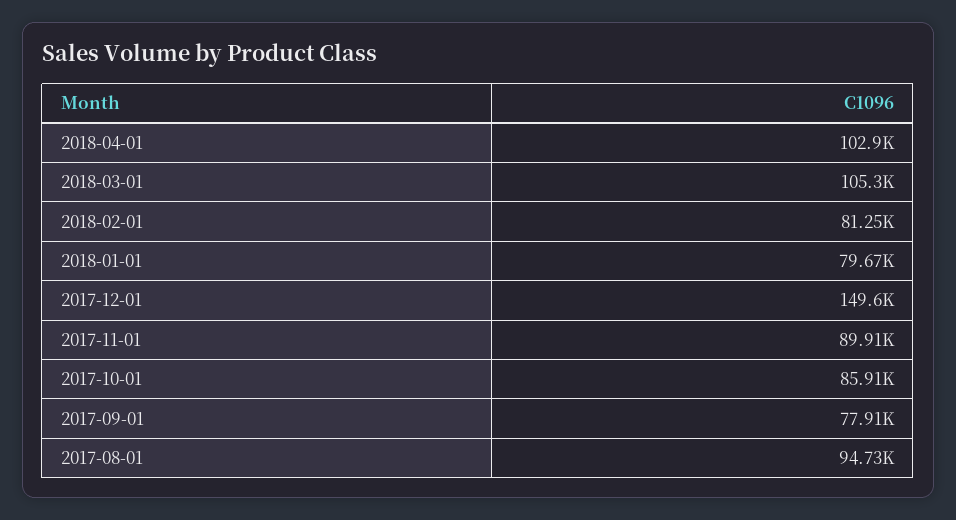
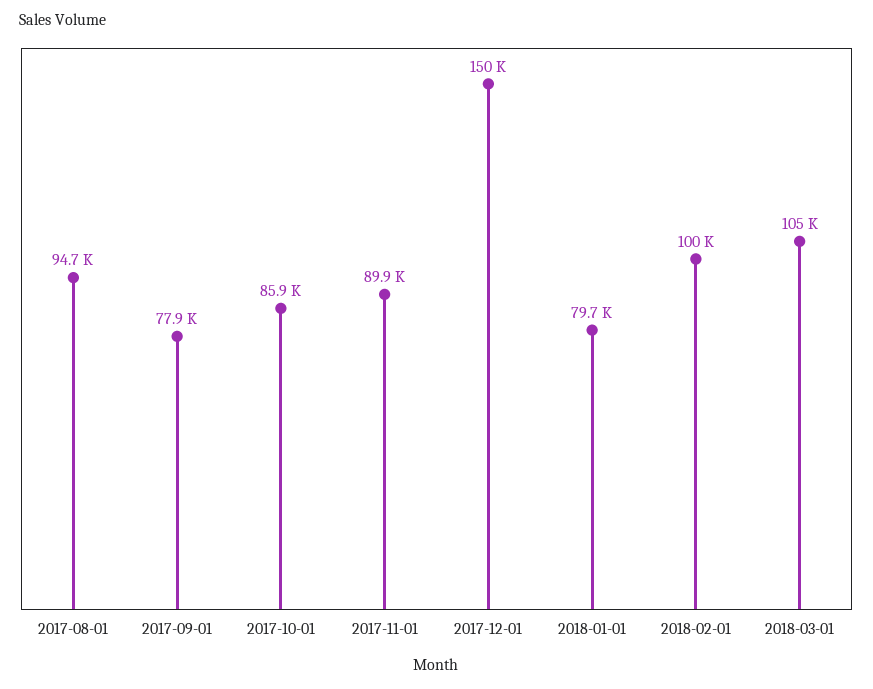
  {
-   "2018-04-01": 102900,
    "2018-03-01": 105300,
-   "2018-02-01": 81250,
+   "2018-02-01": 100000,
    "2018-01-01": 79670,
    "2017-12-01": 149600,
    "2017-11-01": 89910,
    "2017-10-01": 85910,
    "2017-09-01": 77910,
    "2017-08-01": 94730
  }

